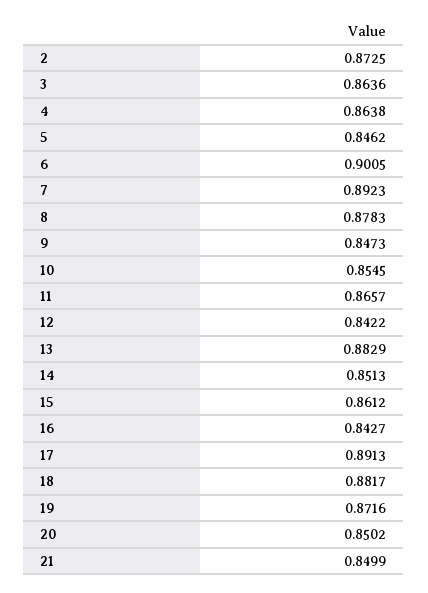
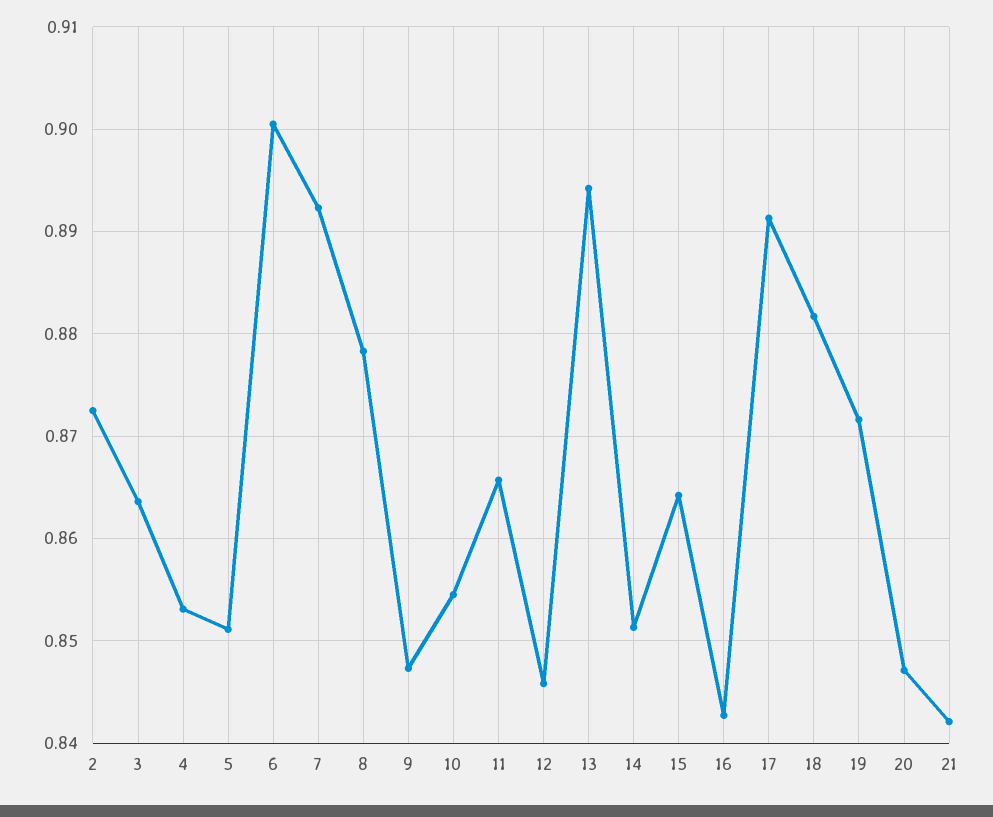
  {
    "2": 0.8725,
    "3": 0.8636,
-   "4": 0.8638,
+   "4": 0.853,
-   "5": 0.8462,
+   "5": 0.851,
    "6": 0.9005,
    "7": 0.8923,
    "8": 0.8783,
    "9": 0.8473,
    "10": 0.8545,
    "11": 0.8657,
-   "12": 0.8422,
+   "12": 0.846,
-   "13": 0.8829,
+   "13": 0.894,
    "14": 0.8513,
-   "15": 0.8612,
+   "15": 0.864,
    "16": 0.8427,
    "17": 0.8913,
    "18": 0.8817,
    "19": 0.8716,
-   "20": 0.8502,
+   "20": 0.847,
-   "21": 0.8499
+   "21": 0.842
  }

